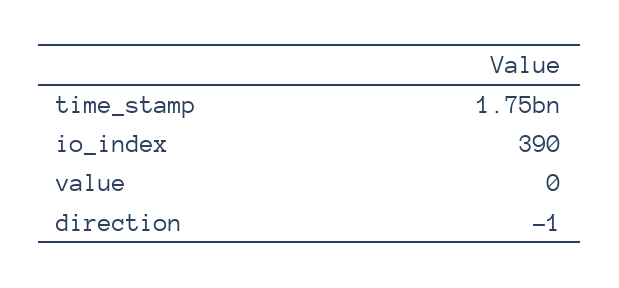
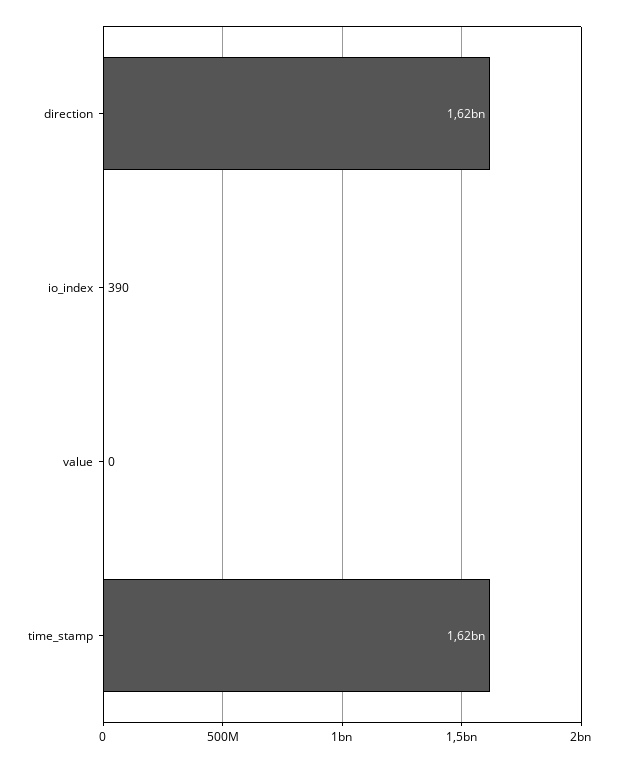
  {
-   "time_stamp": 1750000000,
+   "time_stamp": 1620000000,
    "io_index": 390,
    "value": 0,
-   "direction": -1
+   "direction": 1620000000
  }

